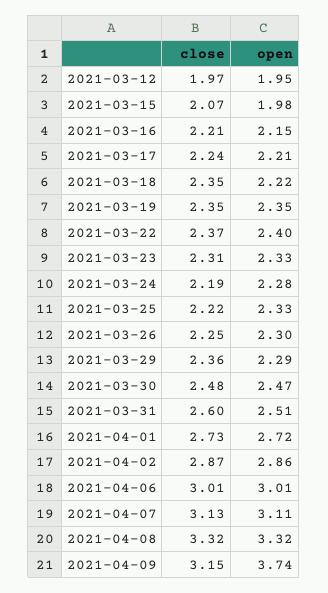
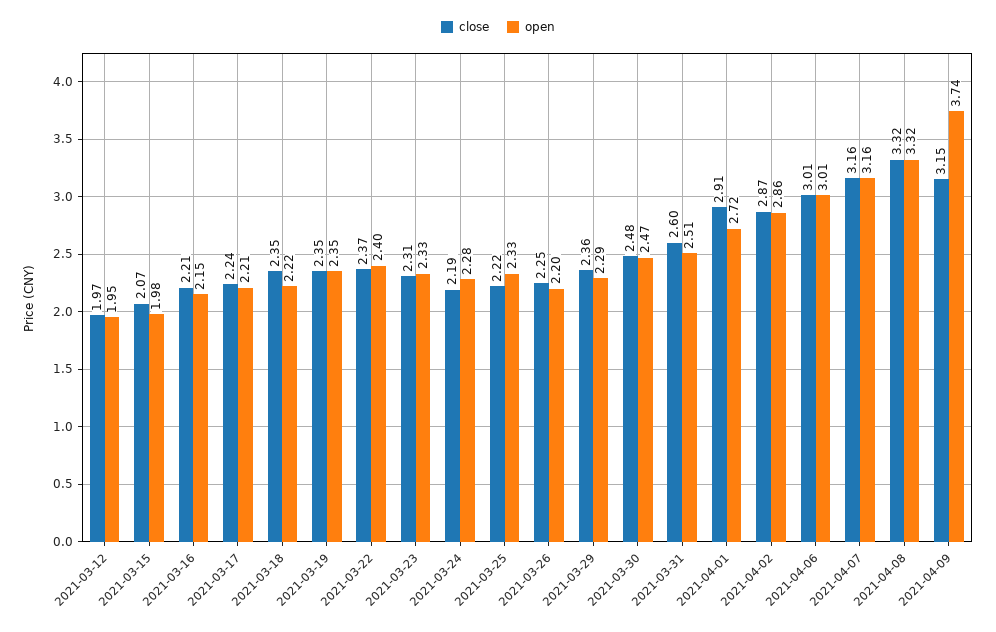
  {
    "close": {
      "2021-03-12": 1.97,
      "2021-03-15": 2.07,
      "2021-03-16": 2.21,
      "2021-03-17": 2.24,
      "2021-03-18": 2.35,
      "2021-03-19": 2.35,
      "2021-03-22": 2.37,
      "2021-03-23": 2.31,
      "2021-03-24": 2.19,
      "2021-03-25": 2.22,
      "2021-03-26": 2.25,
      "2021-03-29": 2.36,
      "2021-03-30": 2.48,
      "2021-03-31": 2.6,
-     "2021-04-01": 2.73,
+     "2021-04-01": 2.91,
      "2021-04-02": 2.87,
      "2021-04-06": 3.01,
-     "2021-04-07": 3.13,
+     "2021-04-07": 3.16,
      "2021-04-08": 3.32,
      "2021-04-09": 3.15
    },
    "open": {
      "2021-03-12": 1.95,
      "2021-03-15": 1.98,
      "2021-03-16": 2.15,
      "2021-03-17": 2.21,
      "2021-03-18": 2.22,
      "2021-03-19": 2.35,
      "2021-03-22": 2.4,
      "2021-03-23": 2.33,
      "2021-03-24": 2.28,
      "2021-03-25": 2.33,
-     "2021-03-26": 2.3,
+     "2021-03-26": 2.2,
      "2021-03-29": 2.29,
      "2021-03-30": 2.47,
      "2021-03-31": 2.51,
      "2021-04-01": 2.72,
      "2021-04-02": 2.86,
      "2021-04-06": 3.01,
-     "2021-04-07": 3.11,
+     "2021-04-07": 3.16,
      "2021-04-08": 3.32,
      "2021-04-09": 3.74
    }
  }

